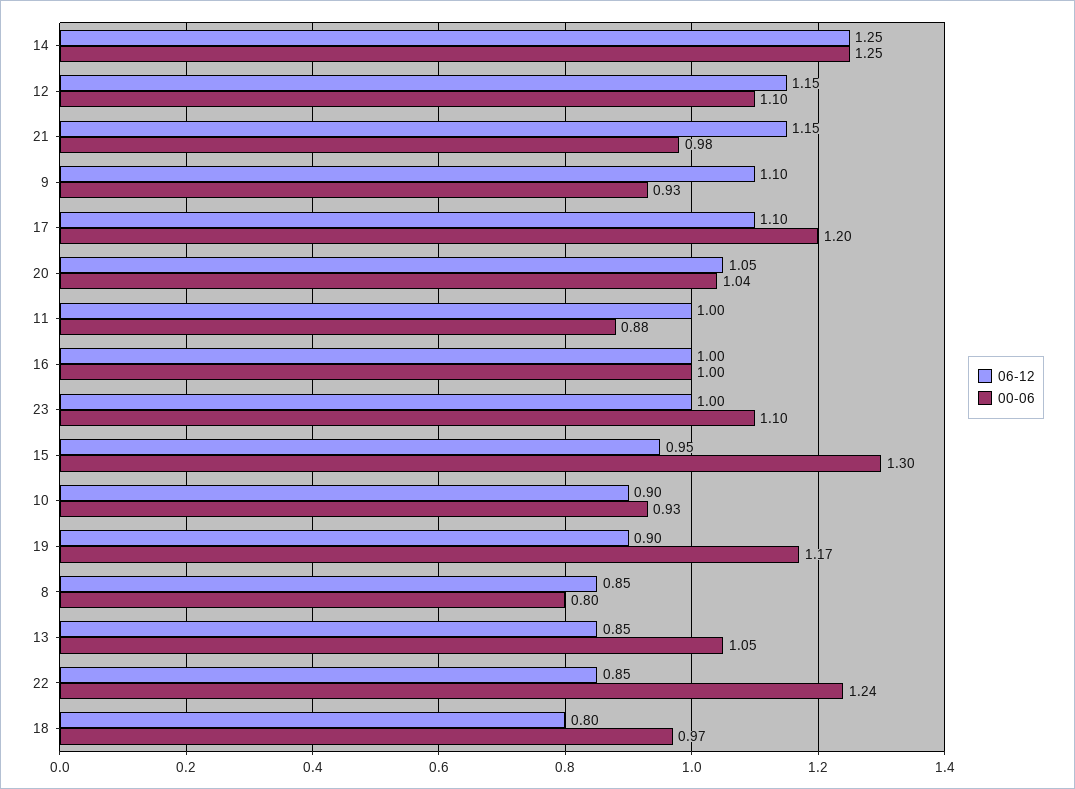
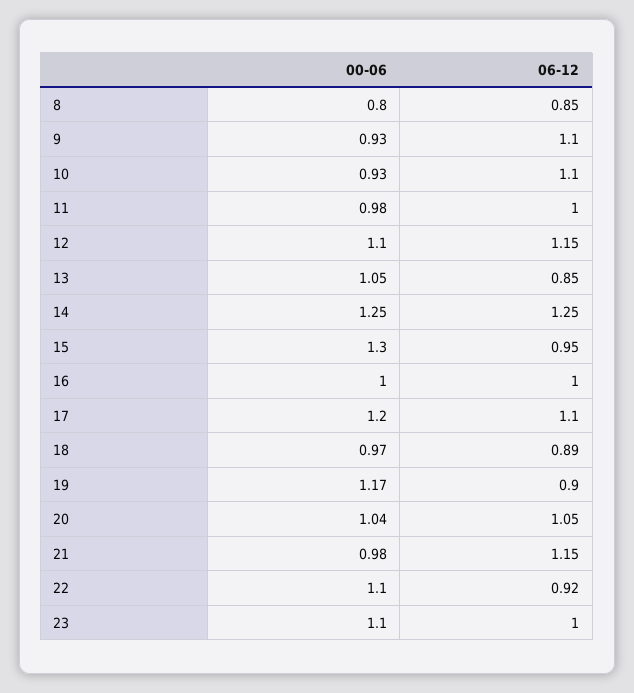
  {
    "06-12": {
      "14": 1.25,
      "12": 1.15,
      "21": 1.15,
      "9": 1.1,
      "17": 1.1,
      "20": 1.05,
      "11": 1,
      "16": 1,
      "23": 1,
      "15": 0.95,
-     "10": 0.9,
+     "10": 1.1,
      "19": 0.9,
      "8": 0.85,
      "13": 0.85,
-     "22": 0.85,
+     "22": 0.92,
-     "18": 0.8
+     "18": 0.89
    },
    "00-06": {
      "14": 1.25,
      "12": 1.1,
      "21": 0.98,
      "9": 0.93,
      "17": 1.2,
      "20": 1.04,
-     "11": 0.88,
+     "11": 0.98,
      "16": 1,
      "23": 1.1,
      "15": 1.3,
      "10": 0.93,
      "19": 1.17,
      "8": 0.8,
      "13": 1.05,
-     "22": 1.24,
+     "22": 1.1,
      "18": 0.97
    }
  }

